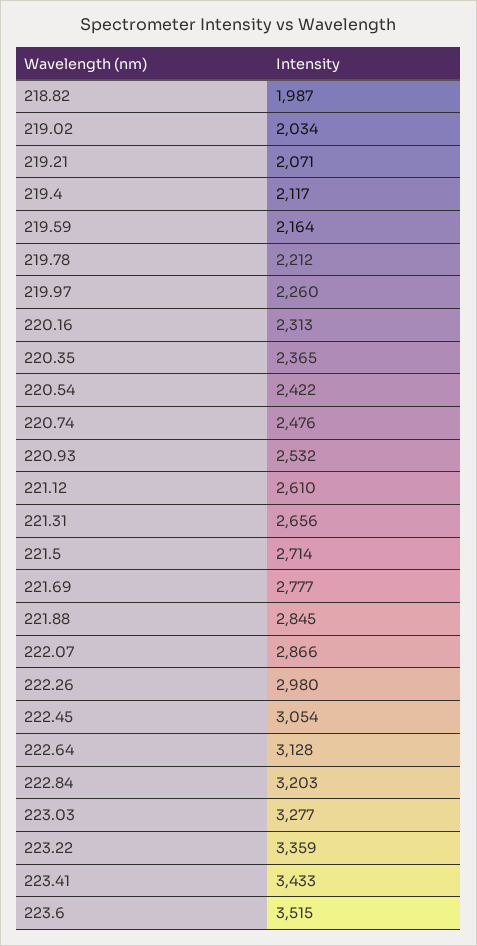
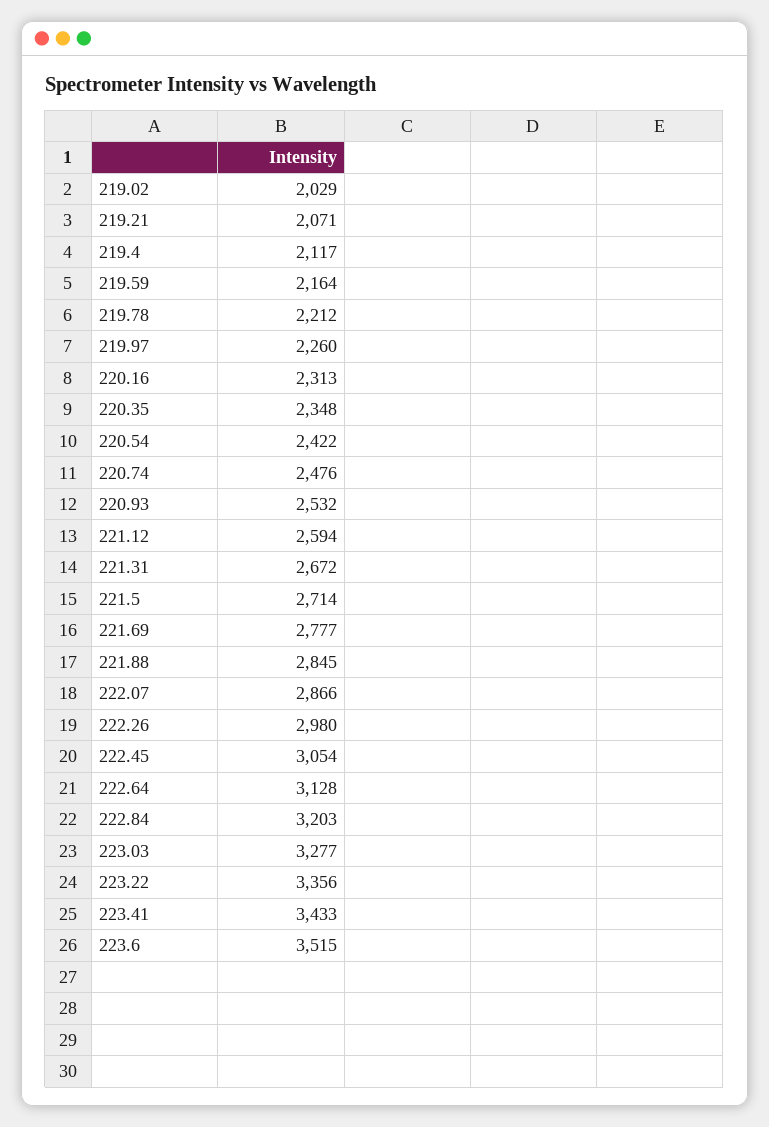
  {
-   "218.82": 1987,
-   "219.02": 2034,
+   "219.02": 2029,
    "219.21": 2071,
    "219.4": 2117,
    "219.59": 2164,
    "219.78": 2212,
    "219.97": 2260,
    "220.16": 2313,
-   "220.35": 2365,
+   "220.35": 2348,
    "220.54": 2422,
    "220.74": 2476,
    "220.93": 2532,
-   "221.12": 2610,
+   "221.12": 2594,
-   "221.31": 2656,
+   "221.31": 2672,
    "221.5": 2714,
    "221.69": 2777,
    "221.88": 2845,
    "222.07": 2866,
    "222.26": 2980,
    "222.45": 3054,
    "222.64": 3128,
    "222.84": 3203,
    "223.03": 3277,
-   "223.22": 3359,
+   "223.22": 3356,
    "223.41": 3433,
    "223.6": 3515
  }

